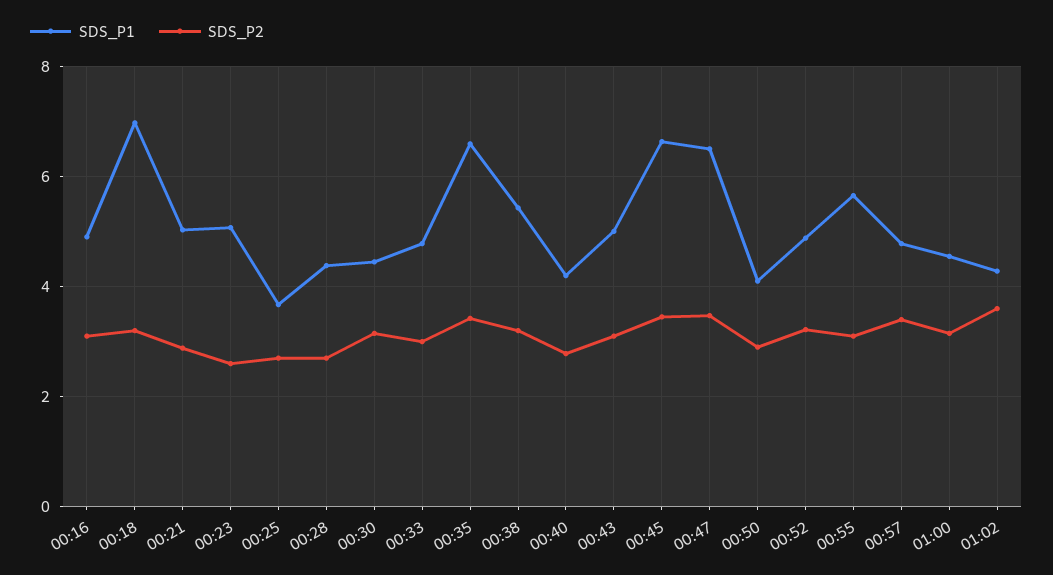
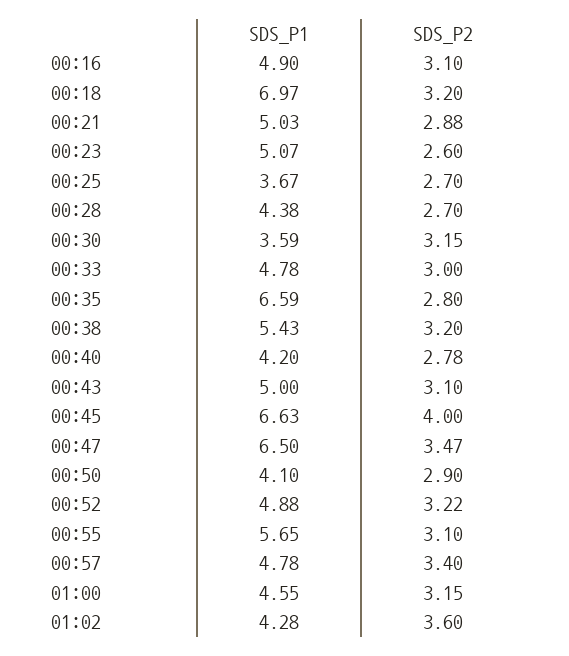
  {
    "SDS_P1": {
      "00:16": 4.9,
      "00:18": 6.97,
      "00:21": 5.03,
      "00:23": 5.07,
      "00:25": 3.67,
      "00:28": 4.38,
-     "00:30": 4.4,
+     "00:30": 3.59,
      "00:33": 4.78,
      "00:35": 6.59,
      "00:38": 5.43,
      "00:40": 4.2,
      "00:43": 5,
      "00:45": 6.63,
      "00:47": 6.5,
      "00:50": 4.1,
      "00:52": 4.88,
      "00:55": 5.65,
      "00:57": 4.78,
      "01:00": 4.55,
      "01:02": 4.28
    },
    "SDS_P2": {
      "00:16": 3.1,
      "00:18": 3.2,
      "00:21": 2.88,
      "00:23": 2.6,
      "00:25": 2.7,
      "00:28": 2.7,
      "00:30": 3.15,
      "00:33": 3,
-     "00:35": 3.4,
+     "00:35": 2.8,
      "00:38": 3.2,
      "00:40": 2.78,
      "00:43": 3.1,
-     "00:45": 3.4,
+     "00:45": 4,
      "00:47": 3.47,
      "00:50": 2.9,
      "00:52": 3.22,
      "00:55": 3.1,
      "00:57": 3.4,
      "01:00": 3.15,
      "01:02": 3.6
    }
  }

